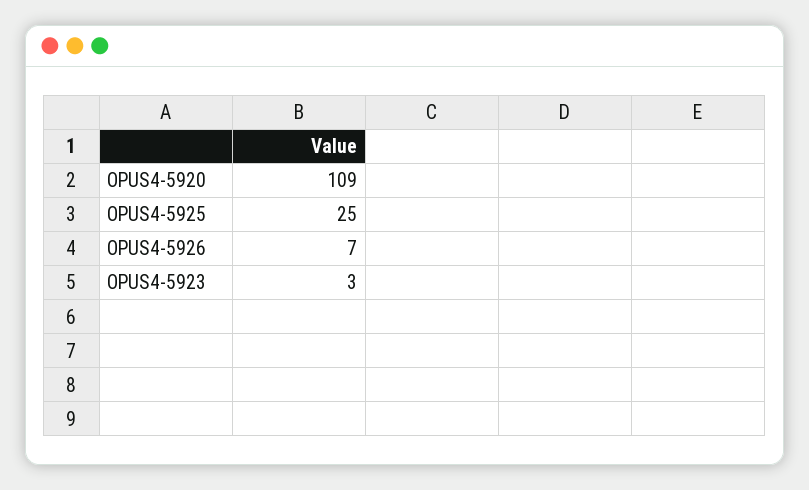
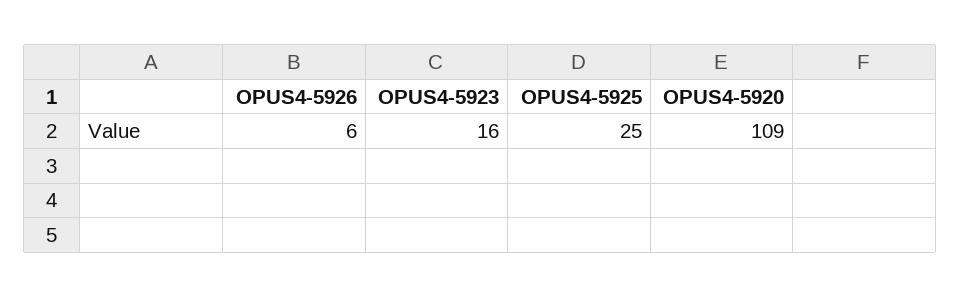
  {
    "OPUS4-5920": 109,
    "OPUS4-5925": 25,
-   "OPUS4-5926": 7,
+   "OPUS4-5926": 6,
-   "OPUS4-5923": 3
+   "OPUS4-5923": 16
  }

